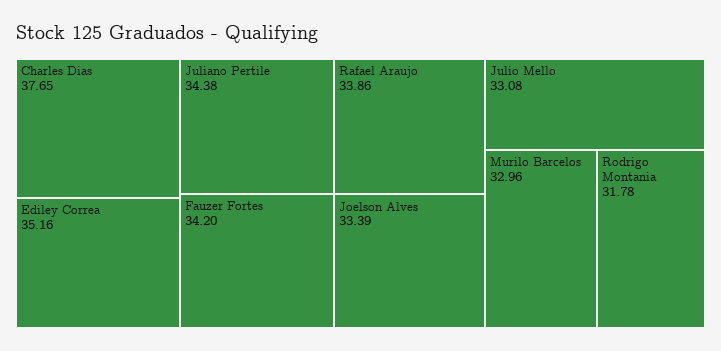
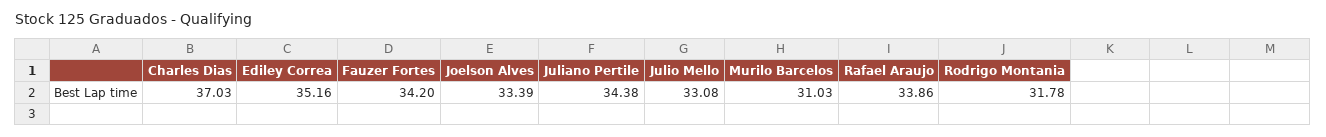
  {
-   "Charles Dias": 37.65,
+   "Charles Dias": 37.03,
    "Ediley Correa": 35.16,
    "Juliano Pertile": 34.38,
    "Fauzer Fortes": 34.2,
    "Rafael Araujo": 33.86,
    "Joelson Alves": 33.39,
    "Julio Mello": 33.08,
-   "Murilo Barcelos": 32.96,
+   "Murilo Barcelos": 31.03,
    "Rodrigo Montania": 31.78
  }

